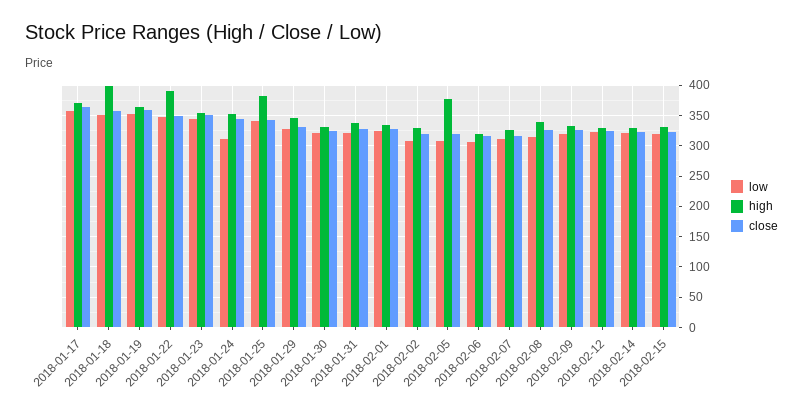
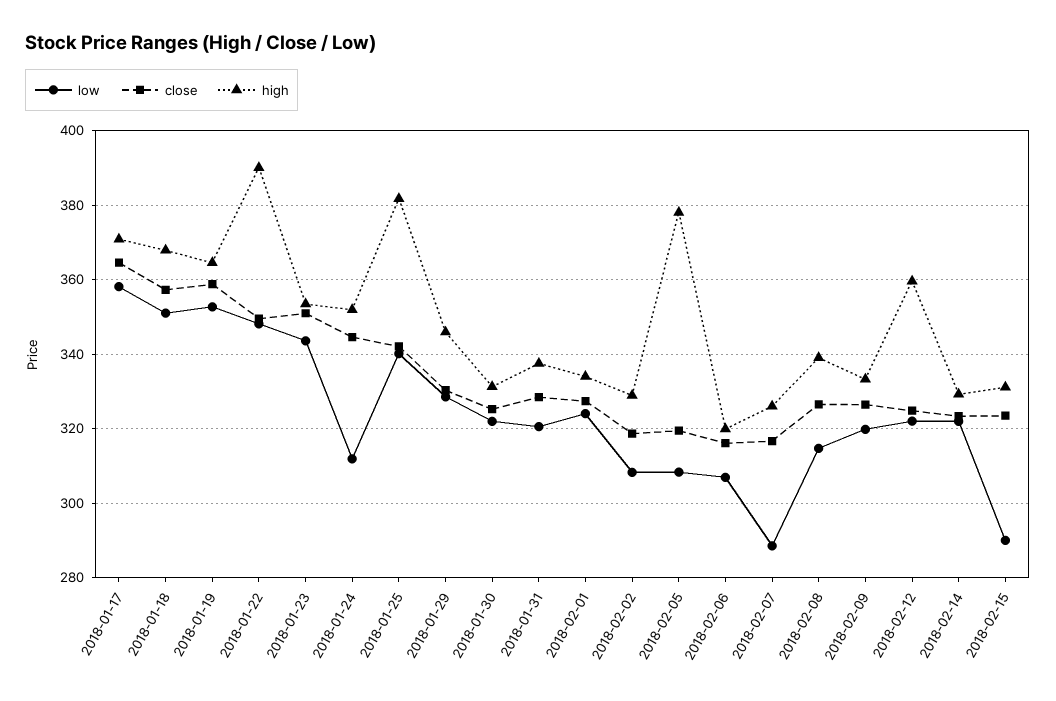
  {
    "low": {
      "2018-01-17": 358,
      "2018-01-18": 352,
      "2018-01-19": 352,
      "2018-01-22": 348,
      "2018-01-23": 344,
      "2018-01-24": 312,
      "2018-01-25": 340,
      "2018-01-29": 328,
      "2018-01-30": 322,
      "2018-01-31": 320,
      "2018-02-01": 324,
      "2018-02-02": 308,
      "2018-02-05": 308,
      "2018-02-06": 306,
-     "2018-02-07": 310,
+     "2018-02-07": 288,
      "2018-02-08": 314,
      "2018-02-09": 320,
      "2018-02-12": 322,
      "2018-02-14": 322,
-     "2018-02-15": 320
+     "2018-02-15": 290
    },
    "high": {
      "2018-01-17": 370,
-     "2018-01-18": 400,
+     "2018-01-18": 368,
      "2018-01-19": 364,
      "2018-01-22": 390,
      "2018-01-23": 354,
      "2018-01-24": 352,
      "2018-01-25": 382,
      "2018-01-29": 346,
      "2018-01-30": 332,
      "2018-01-31": 338,
      "2018-02-01": 334,
      "2018-02-02": 328,
      "2018-02-05": 378,
      "2018-02-06": 320,
      "2018-02-07": 326,
      "2018-02-08": 340,
      "2018-02-09": 334,
-     "2018-02-12": 330,
+     "2018-02-12": 360,
      "2018-02-14": 330,
      "2018-02-15": 332
    },
    "close": {
      "2018-01-17": 364,
      "2018-01-18": 358,
      "2018-01-19": 358,
      "2018-01-22": 350,
      "2018-01-23": 350,
      "2018-01-24": 344,
      "2018-01-25": 342,
      "2018-01-29": 330,
      "2018-01-30": 326,
      "2018-01-31": 328,
      "2018-02-01": 328,
      "2018-02-02": 318,
      "2018-02-05": 320,
      "2018-02-06": 316,
      "2018-02-07": 316,
      "2018-02-08": 326,
      "2018-02-09": 326,
      "2018-02-12": 324,
      "2018-02-14": 324,
      "2018-02-15": 324
    }
  }

